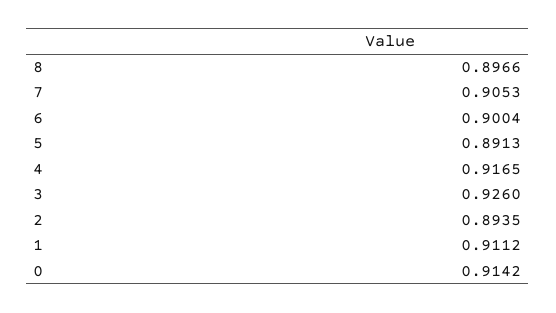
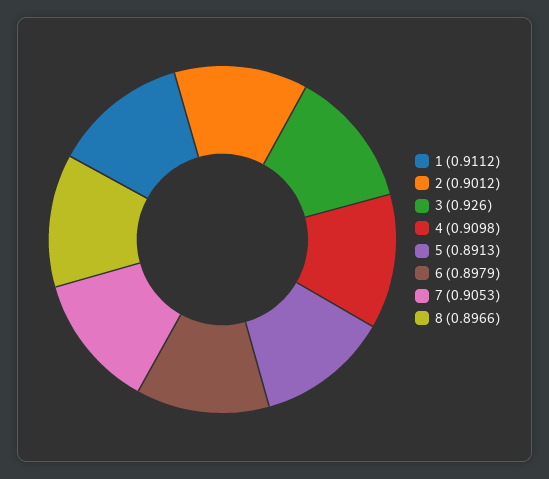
  {
    "8": 0.8966,
    "7": 0.9053,
-   "6": 0.9004,
+   "6": 0.8979,
    "5": 0.8913,
-   "4": 0.9165,
+   "4": 0.9098,
    "3": 0.926,
-   "2": 0.8935,
+   "2": 0.9012,
-   "1": 0.9112,
+   "1": 0.9112
-   "0": 0.9142
  }

